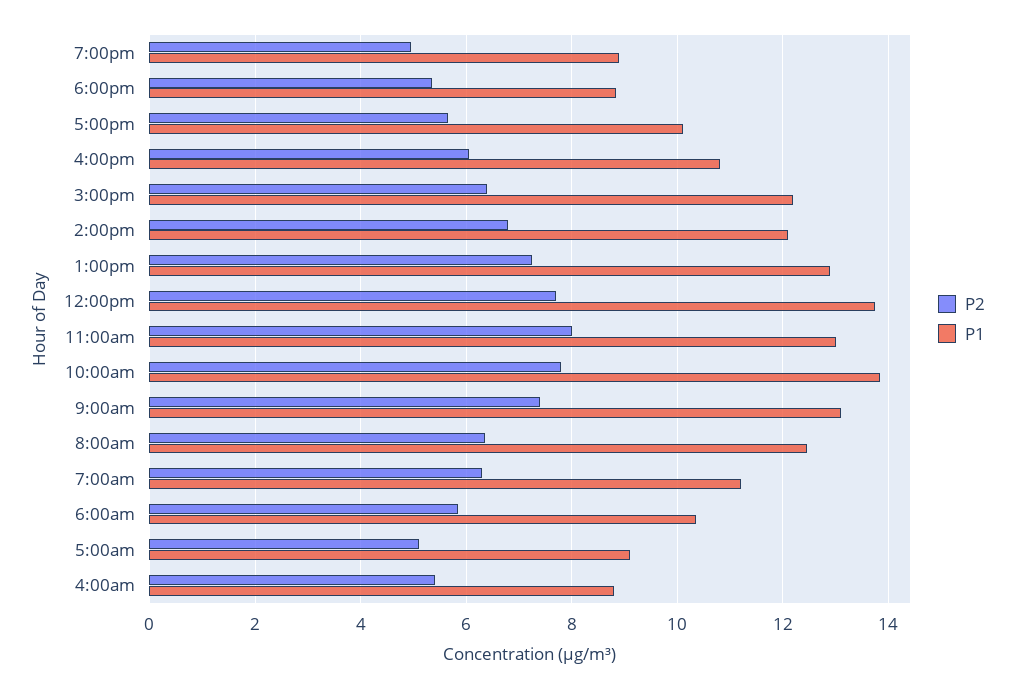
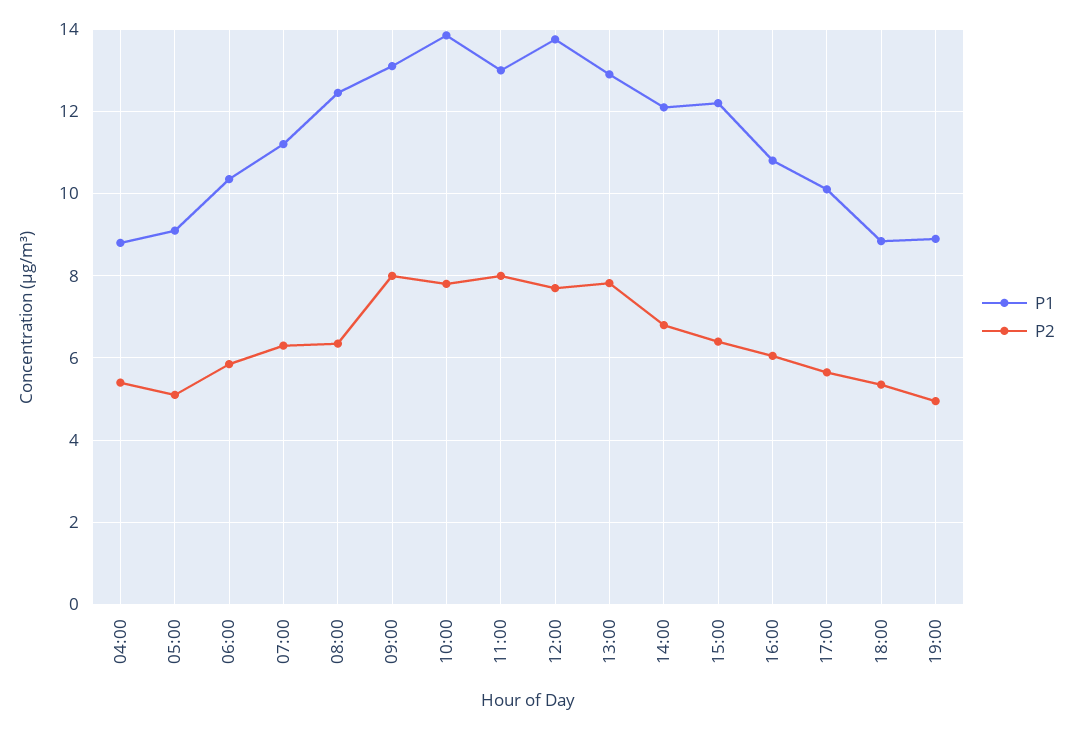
  {
    "P2": {
      "7:00pm": 5,
      "6:00pm": 5.4,
      "5:00pm": 5.6,
      "4:00pm": 6,
      "3:00pm": 6.4,
      "2:00pm": 6.8,
-     "1:00pm": 7.2,
+     "1:00pm": 7.8,
      "12:00pm": 7.8,
      "11:00am": 8,
      "10:00am": 7.8,
-     "9:00am": 7.4,
+     "9:00am": 8,
      "8:00am": 6.4,
      "7:00am": 6.4,
      "6:00am": 5.8,
      "5:00am": 5.2,
      "4:00am": 5.4
    },
    "P1": {
      "7:00pm": 9,
      "6:00pm": 8.8,
      "5:00pm": 10.2,
      "4:00pm": 10.8,
      "3:00pm": 12.2,
      "2:00pm": 12.2,
      "1:00pm": 13,
      "12:00pm": 13.8,
      "11:00am": 13,
      "10:00am": 13.8,
      "9:00am": 13.2,
      "8:00am": 12.4,
      "7:00am": 11.2,
      "6:00am": 10.4,
      "5:00am": 9.2,
      "4:00am": 8.8
    }
  }

